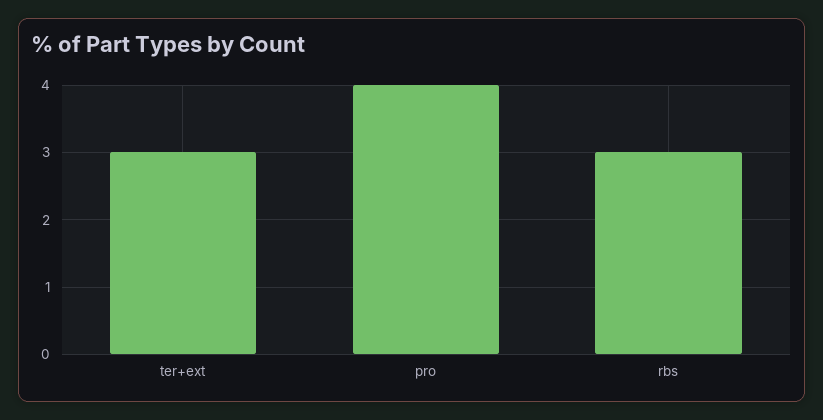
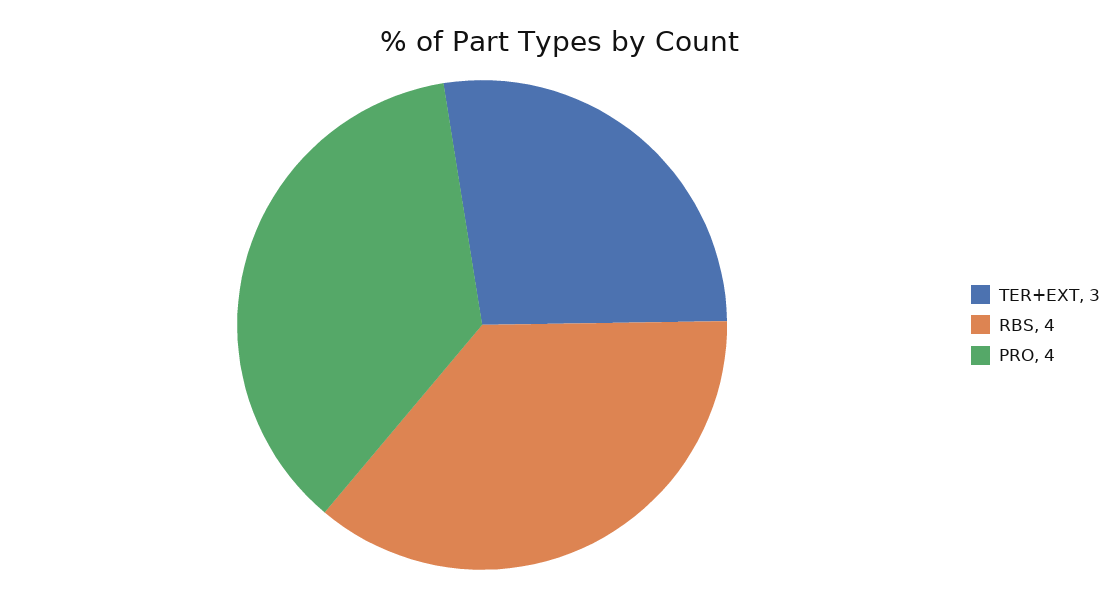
  {
    "ter+ext": 3,
    "pro": 4,
-   "rbs": 3
+   "rbs": 4
  }

